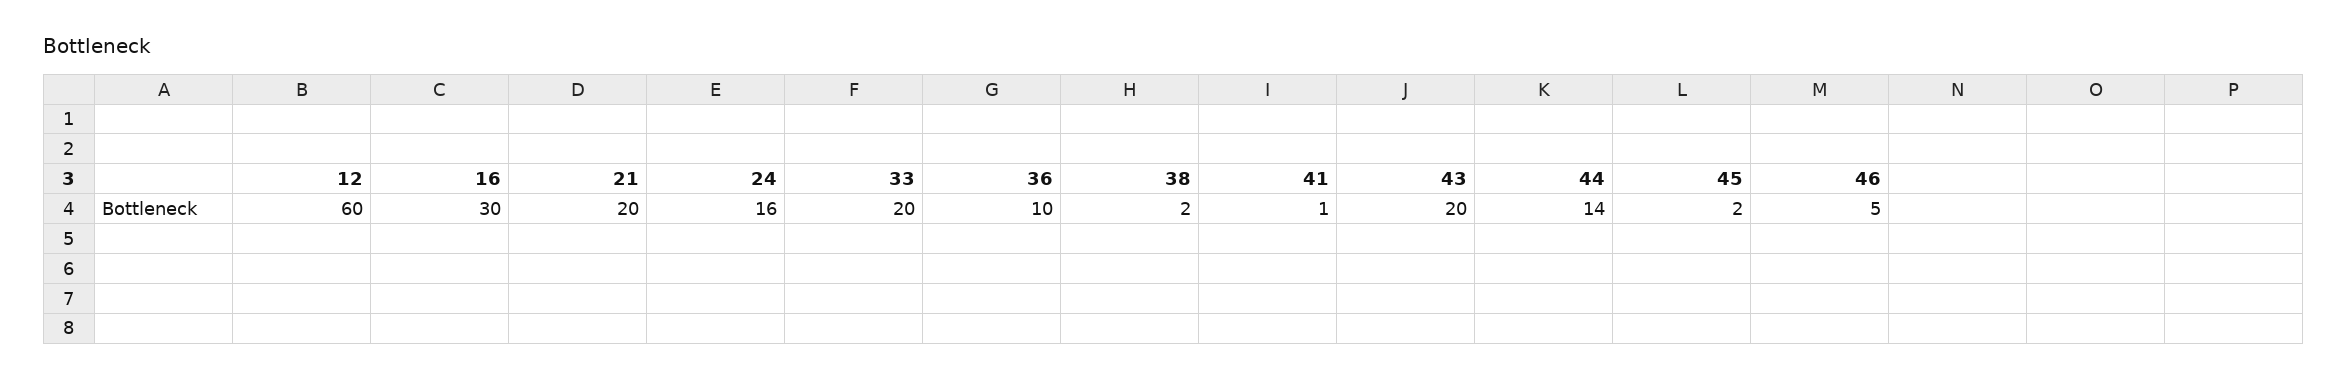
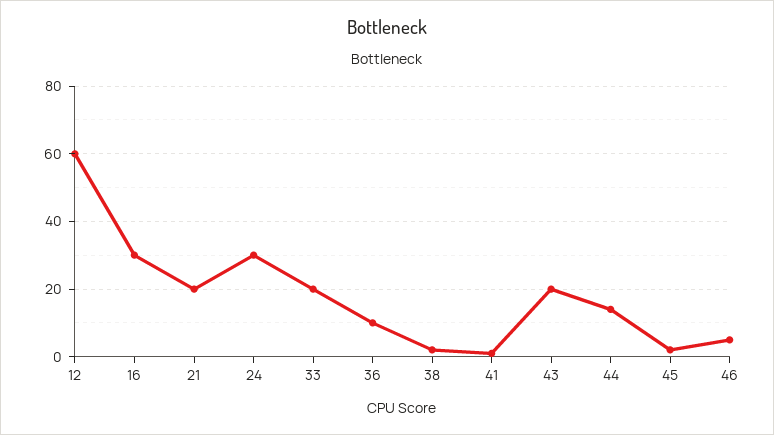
  {
    "12": 60,
    "16": 30,
    "21": 20,
-   "24": 16,
+   "24": 30,
    "33": 20,
    "36": 10,
    "38": 2,
    "41": 1,
    "43": 20,
    "44": 14,
    "45": 2,
    "46": 5
  }

